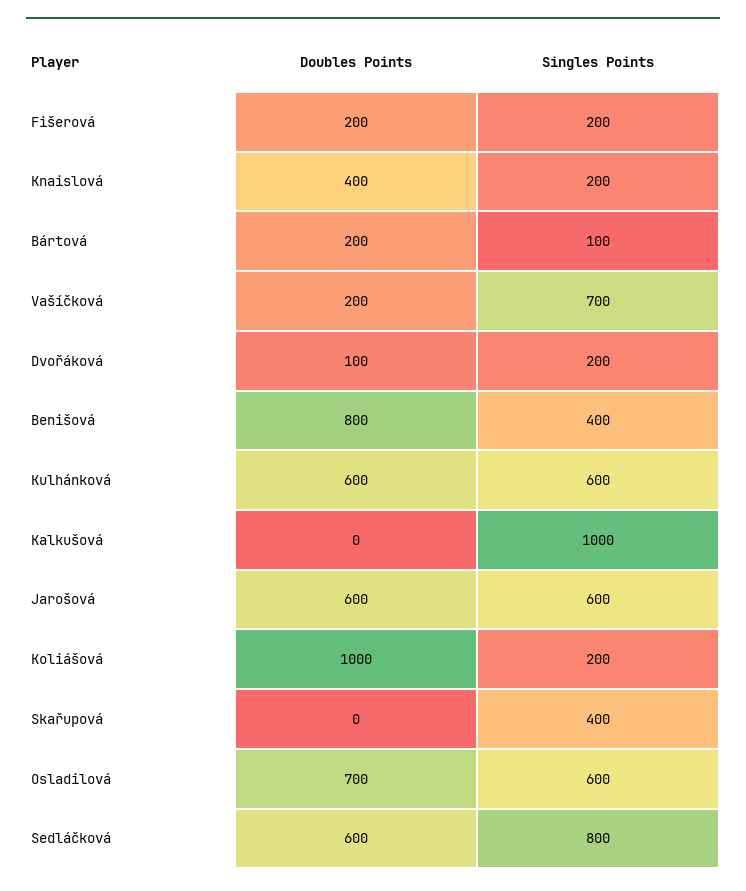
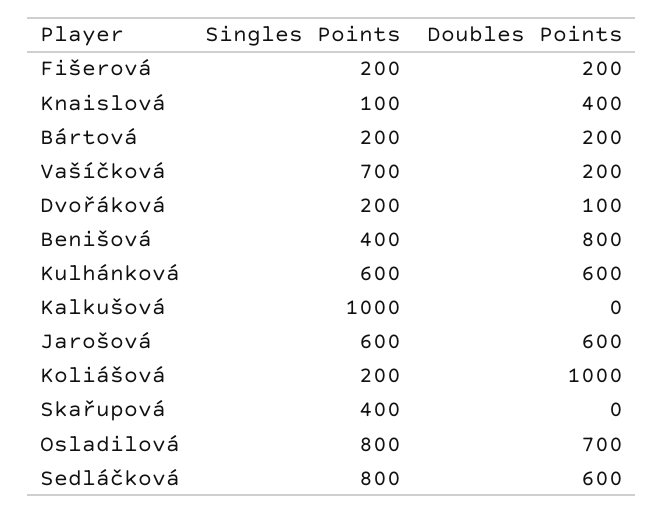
  {
    "Doubles Points": {
      "Fišerová": 200,
      "Knaislová": 400,
      "Bártová": 200,
      "Vašíčková": 200,
      "Dvořáková": 100,
      "Benišová": 800,
      "Kulhánková": 600,
      "Kalkušová": 0,
      "Jarošová": 600,
      "Koliášová": 1000,
      "Skařupová": 0,
      "Osladilová": 700,
      "Sedláčková": 600
    },
    "Singles Points": {
      "Fišerová": 200,
-     "Knaislová": 200,
+     "Knaislová": 100,
-     "Bártová": 100,
+     "Bártová": 200,
      "Vašíčková": 700,
      "Dvořáková": 200,
      "Benišová": 400,
      "Kulhánková": 600,
      "Kalkušová": 1000,
      "Jarošová": 600,
      "Koliášová": 200,
      "Skařupová": 400,
-     "Osladilová": 600,
+     "Osladilová": 800,
      "Sedláčková": 800
    }
  }

